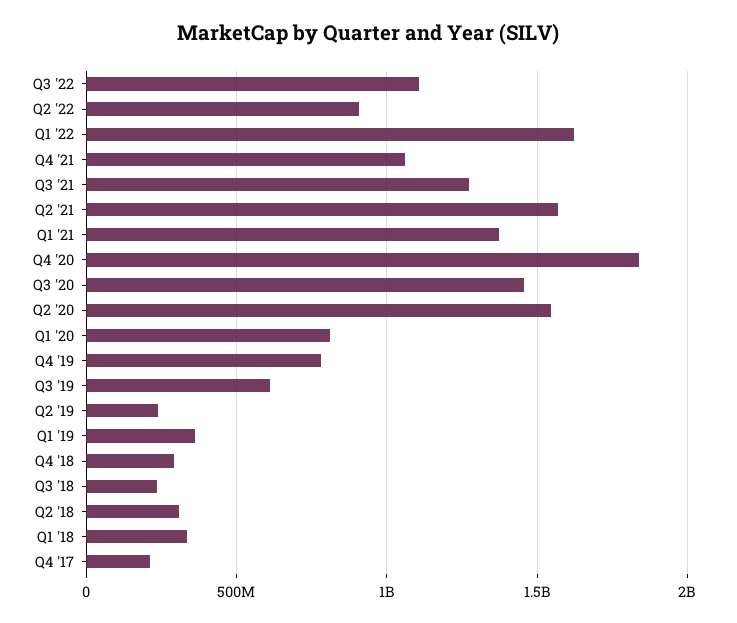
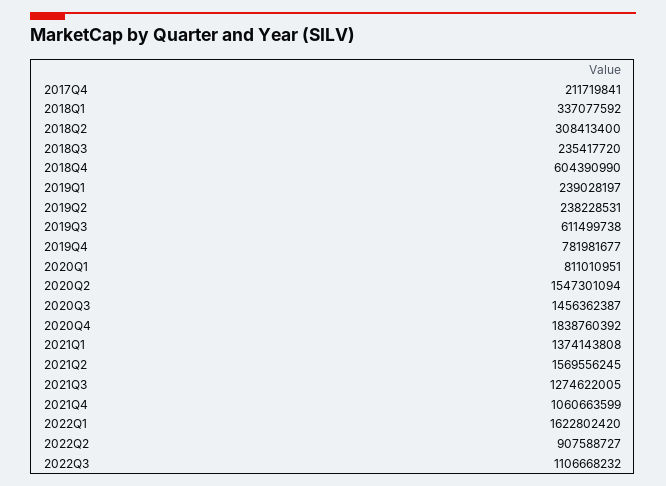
  {
    "Q3 '22": 1106668232,
    "Q2 '22": 907588727,
    "Q1 '22": 1622802420,
    "Q4 '21": 1060663599,
    "Q3 '21": 1274622005,
    "Q2 '21": 1569556245,
    "Q1 '21": 1374143808,
    "Q4 '20": 1838760392,
    "Q3 '20": 1456362387,
    "Q2 '20": 1547301094,
    "Q1 '20": 811010951,
    "Q4 '19": 781981677,
    "Q3 '19": 611499738,
    "Q2 '19": 238228531,
-   "Q1 '19": 350000000,
+   "Q1 '19": 239028197,
-   "Q4 '18": 300000000,
+   "Q4 '18": 604390990,
    "Q3 '18": 235417720,
    "Q2 '18": 308413400,
    "Q1 '18": 337077592,
    "Q4 '17": 211719841
  }

